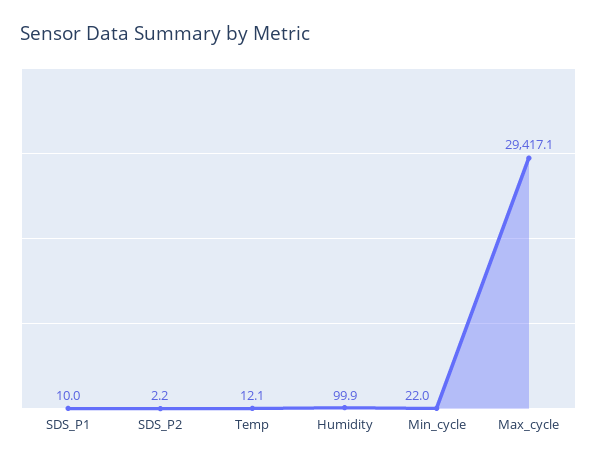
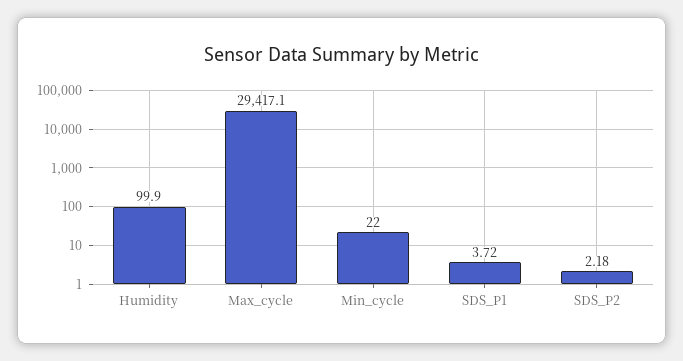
  {
-   "SDS_P1": 10,
+   "SDS_P1": 3.72,
    "SDS_P2": 2.18,
-   "Temp": 12.1,
    "Humidity": 99.9,
    "Min_cycle": 22,
    "Max_cycle": 29417.1
  }

